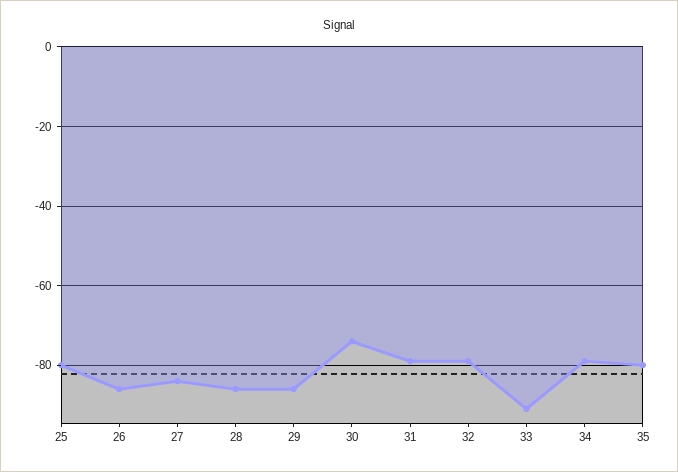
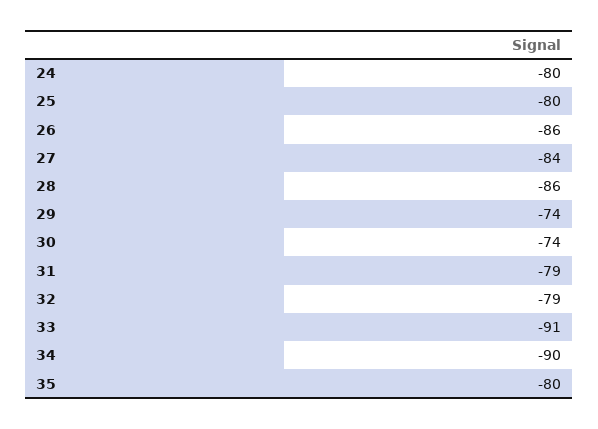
  {
    "25": -80,
    "26": -86,
    "27": -84,
    "28": -86,
-   "29": -85,
+   "29": -74,
    "30": -74,
    "31": -79,
    "32": -79,
    "33": -91,
-   "34": -80,
+   "34": -90,
-   "35": -80
+   "35": -80,
+   "24": -80
  }

